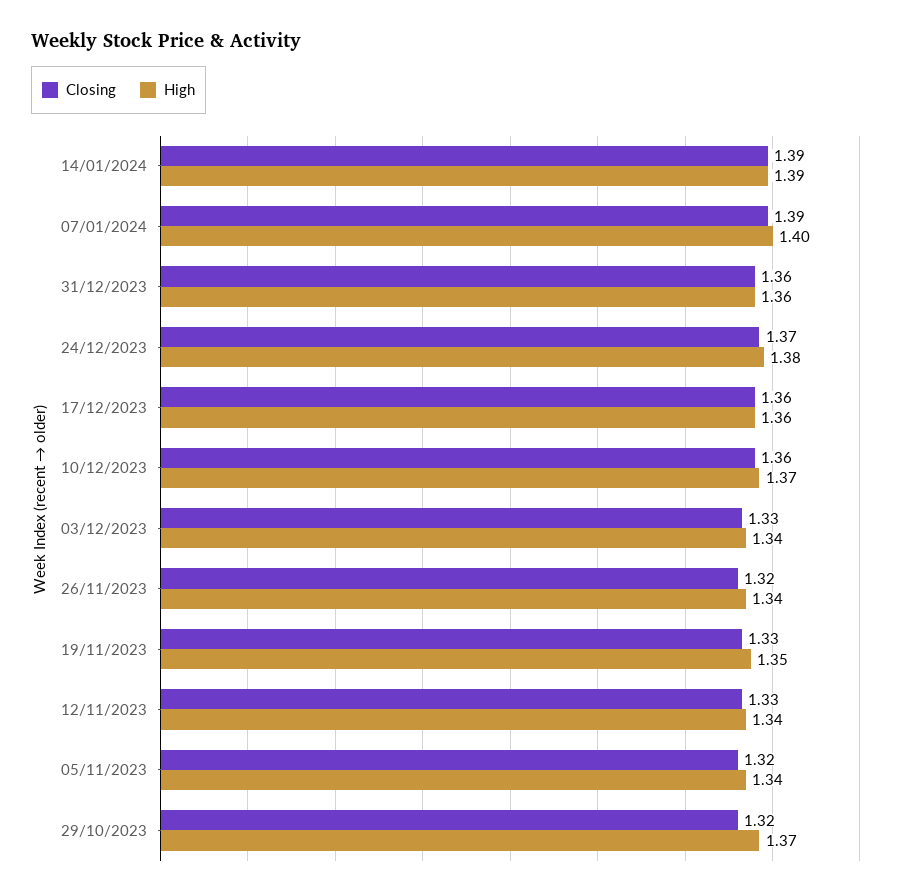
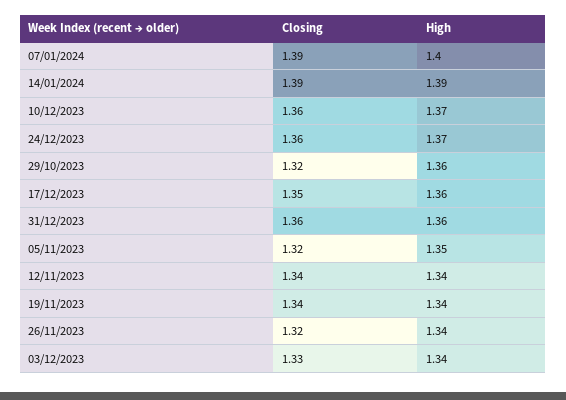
  {
    "Closing": {
      "14/01/2024": 1.39,
      "07/01/2024": 1.39,
      "31/12/2023": 1.36,
-     "24/12/2023": 1.37,
+     "24/12/2023": 1.36,
-     "17/12/2023": 1.36,
+     "17/12/2023": 1.35,
      "10/12/2023": 1.36,
      "03/12/2023": 1.33,
      "26/11/2023": 1.32,
-     "19/11/2023": 1.33,
+     "19/11/2023": 1.34,
-     "12/11/2023": 1.33,
+     "12/11/2023": 1.34,
      "05/11/2023": 1.32,
      "29/10/2023": 1.32
    },
    "High": {
      "14/01/2024": 1.39,
      "07/01/2024": 1.4,
      "31/12/2023": 1.36,
-     "24/12/2023": 1.38,
+     "24/12/2023": 1.37,
      "17/12/2023": 1.36,
      "10/12/2023": 1.37,
      "03/12/2023": 1.34,
      "26/11/2023": 1.34,
-     "19/11/2023": 1.35,
+     "19/11/2023": 1.34,
      "12/11/2023": 1.34,
-     "05/11/2023": 1.34,
+     "05/11/2023": 1.35,
-     "29/10/2023": 1.37
+     "29/10/2023": 1.36
    }
  }

